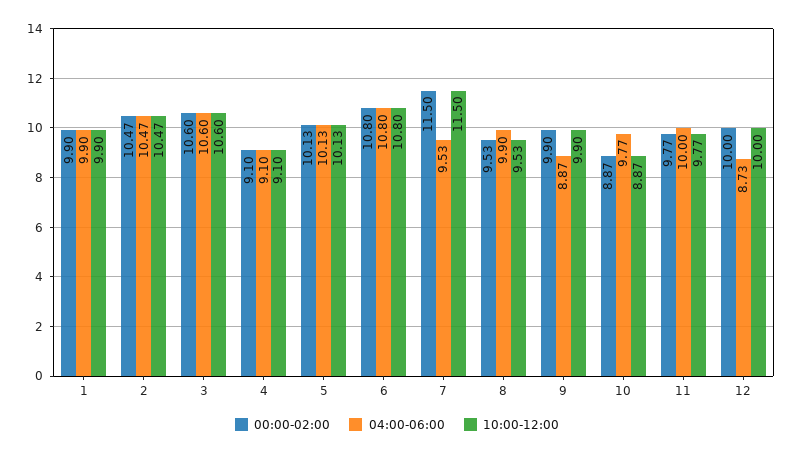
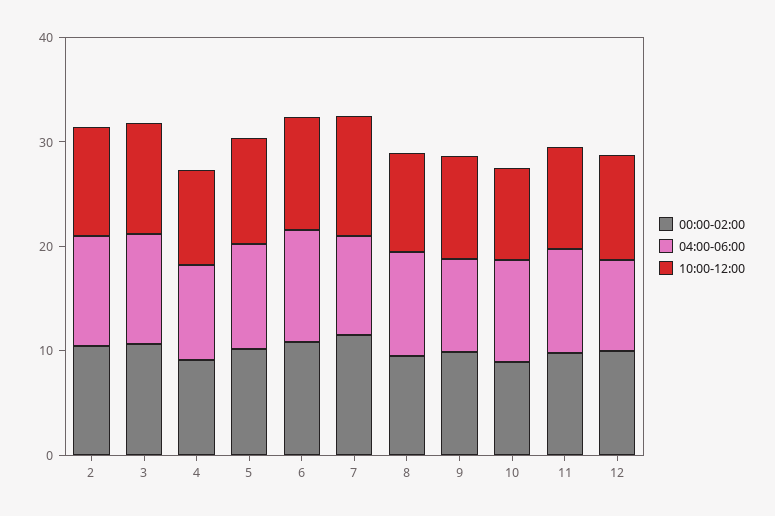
  {
    "00:00-02:00": {
-     "1": 9.9,
      "2": 10.47,
      "3": 10.6,
      "4": 9.1,
      "5": 10.13,
      "6": 10.8,
      "7": 11.5,
      "8": 9.53,
      "9": 9.9,
      "10": 8.87,
      "11": 9.77,
      "12": 10
    },
    "04:00-06:00": {
-     "1": 9.9,
      "2": 10.47,
      "3": 10.6,
      "4": 9.1,
      "5": 10.13,
      "6": 10.8,
      "7": 9.53,
      "8": 9.9,
      "9": 8.87,
      "10": 9.77,
      "11": 10,
      "12": 8.73
    },
    "10:00-12:00": {
-     "1": 9.9,
      "2": 10.47,
      "3": 10.6,
      "4": 9.1,
      "5": 10.13,
      "6": 10.8,
      "7": 11.5,
      "8": 9.53,
      "9": 9.9,
      "10": 8.87,
      "11": 9.77,
      "12": 10
    }
  }

